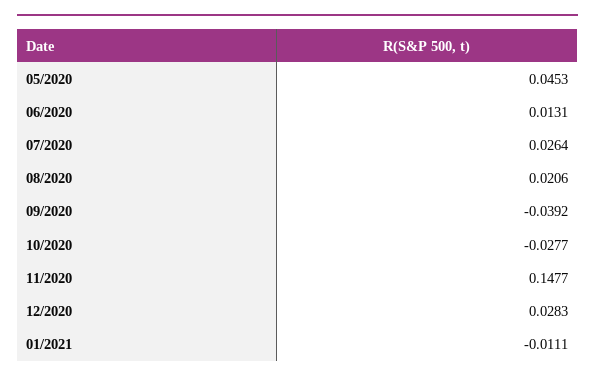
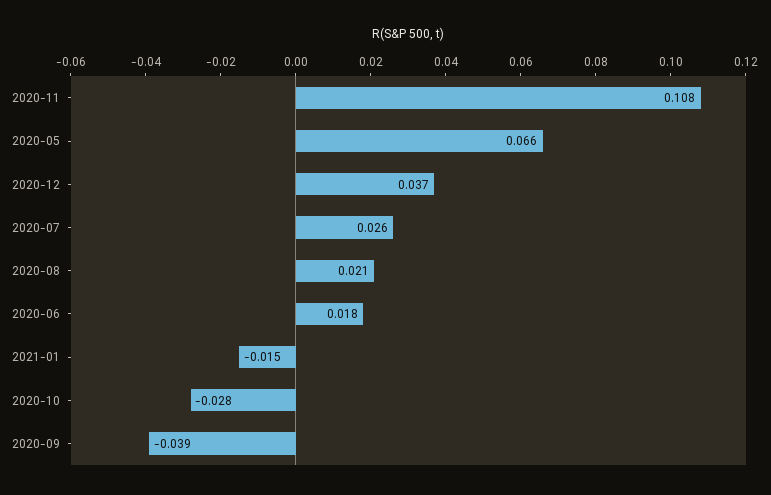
  {
-   "05/2020": 0.0453,
+   "05/2020": 0.066,
-   "06/2020": 0.0131,
+   "06/2020": 0.018,
    "07/2020": 0.0264,
    "08/2020": 0.0206,
    "09/2020": -0.0392,
    "10/2020": -0.0277,
-   "11/2020": 0.1477,
+   "11/2020": 0.108,
-   "12/2020": 0.0283,
+   "12/2020": 0.037,
-   "01/2021": -0.0111
+   "01/2021": -0.015
  }

